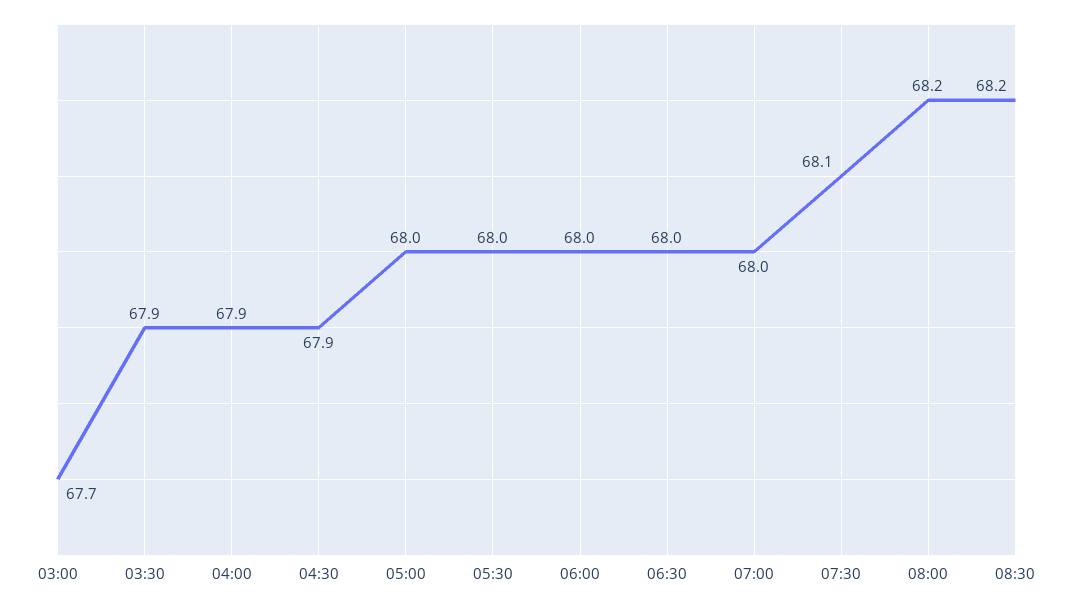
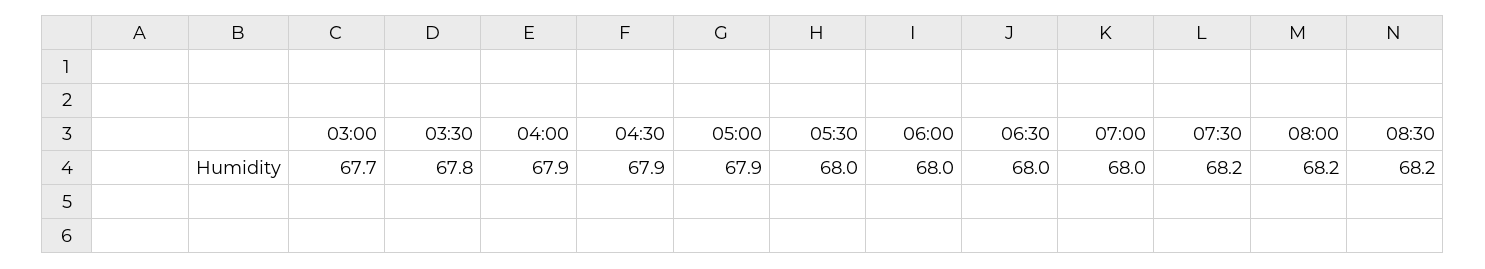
  {
    "03:00": 67.7,
-   "03:30": 67.9,
+   "03:30": 67.8,
    "04:00": 67.9,
    "04:30": 67.9,
-   "05:00": 68,
+   "05:00": 67.9,
    "05:30": 68,
    "06:00": 68,
    "06:30": 68,
    "07:00": 68,
-   "07:30": 68.1,
+   "07:30": 68.2,
    "08:00": 68.2,
    "08:30": 68.2
  }

